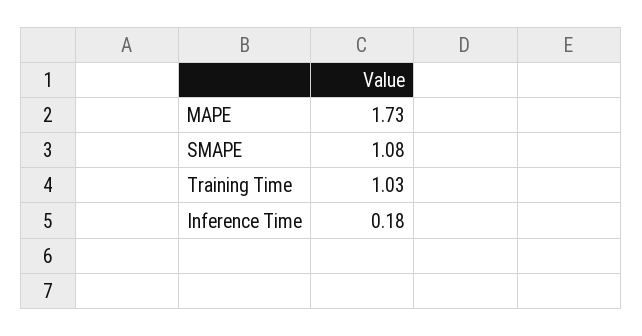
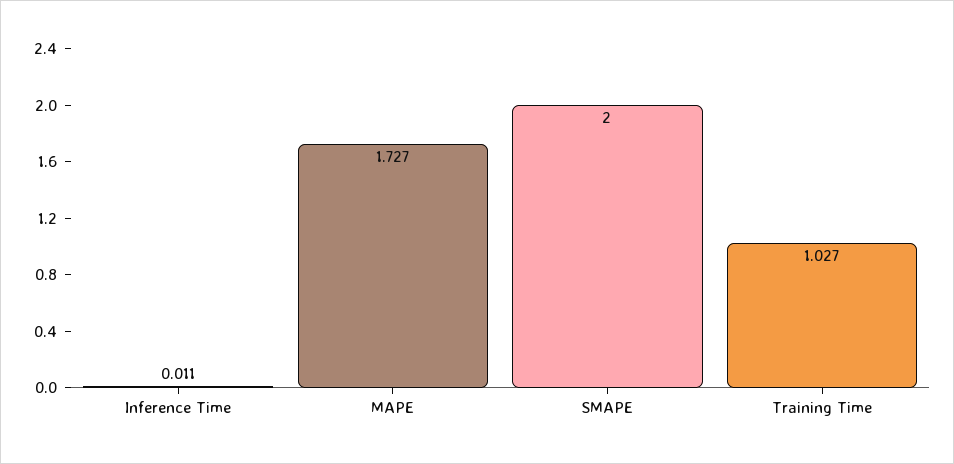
  {
    "MAPE": 1.727,
-   "SMAPE": 1.08,
+   "SMAPE": 2,
    "Training Time": 1.027,
-   "Inference Time": 0.18
+   "Inference Time": 0.011
  }

